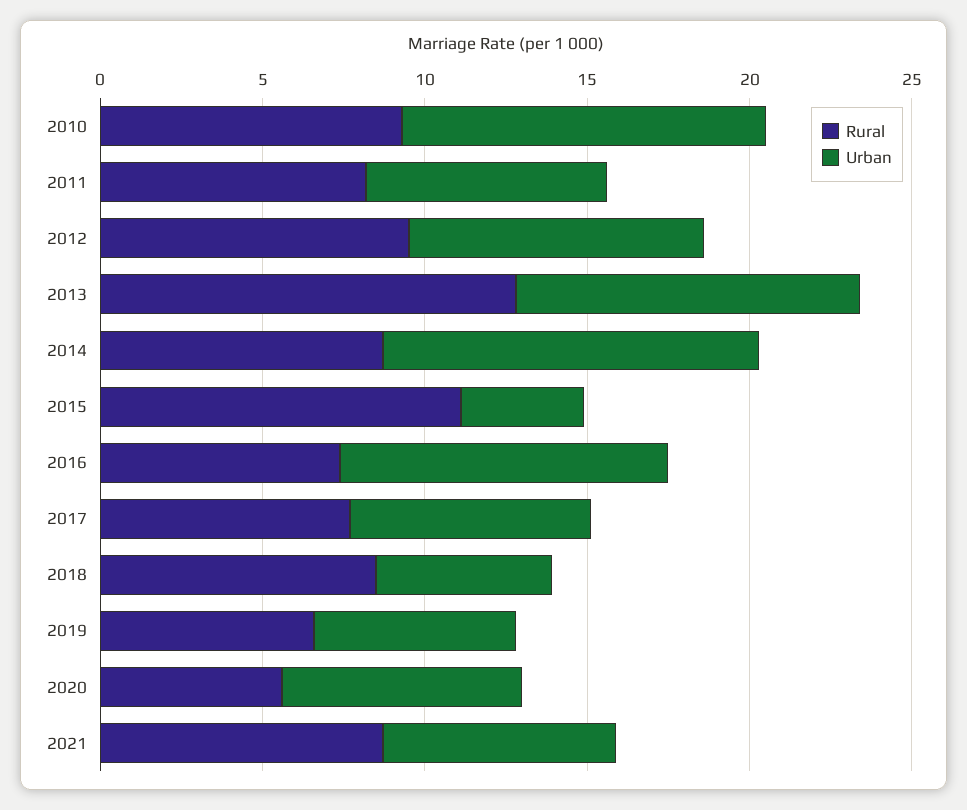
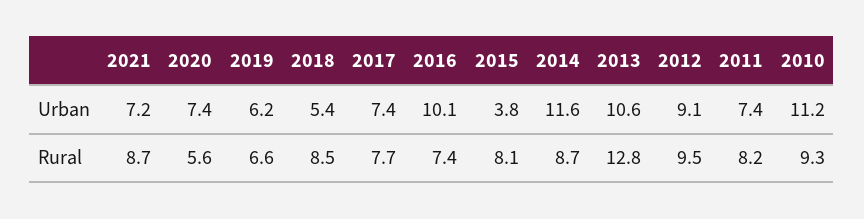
  {
    "Rural": {
      "2010": 9.3,
      "2011": 8.2,
      "2012": 9.5,
      "2013": 12.8,
      "2014": 8.7,
-     "2015": 11,
+     "2015": 8.1,
      "2016": 7.4,
      "2017": 7.7,
      "2018": 8.5,
      "2019": 6.6,
      "2020": 5.6,
      "2021": 8.7
    },
    "Urban": {
      "2010": 11.2,
      "2011": 7.4,
      "2012": 9.1,
      "2013": 10.6,
      "2014": 11.6,
      "2015": 3.8,
      "2016": 10.1,
      "2017": 7.4,
      "2018": 5.4,
      "2019": 6.2,
      "2020": 7.4,
      "2021": 7.2
    }
  }

